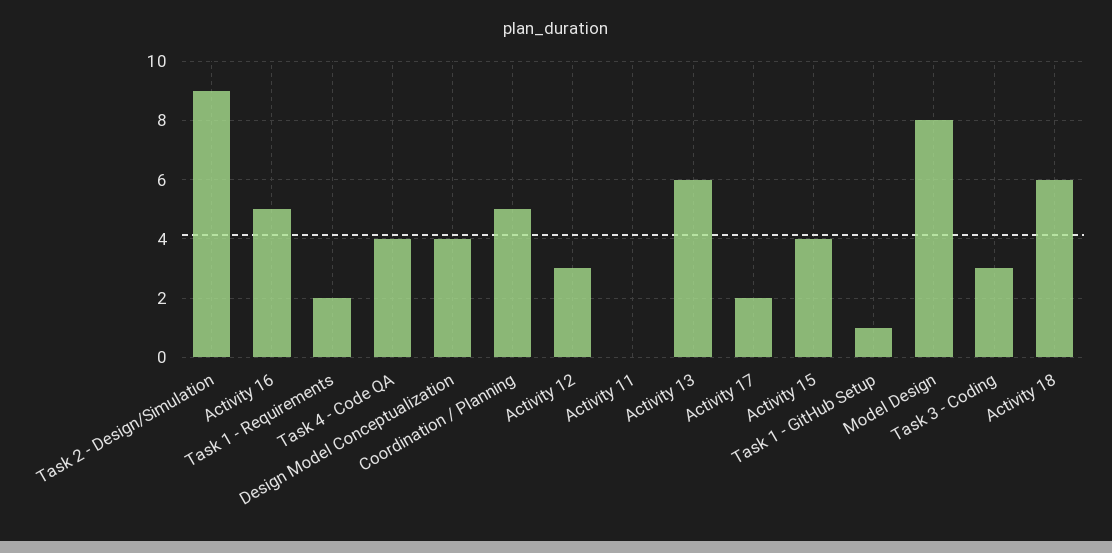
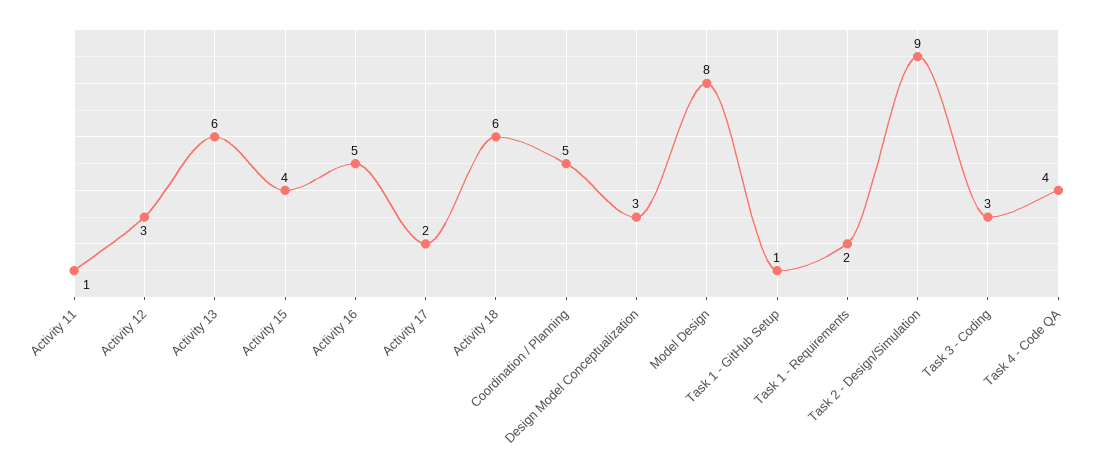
  {
    "Task 2 - Design/Simulation": 9,
    "Activity 16": 5,
    "Task 1 - Requirements": 2,
    "Task 4 - Code QA": 4,
-   "Design Model Conceptualization": 4,
+   "Design Model Conceptualization": 3,
    "Coordination / Planning": 5,
    "Activity 12": 3,
-   "Activity 11": 0,
+   "Activity 11": 1,
    "Activity 13": 6,
    "Activity 17": 2,
    "Activity 15": 4,
    "Task 1 - GitHub Setup": 1,
    "Model Design": 8,
    "Task 3 - Coding": 3,
    "Activity 18": 6
  }

